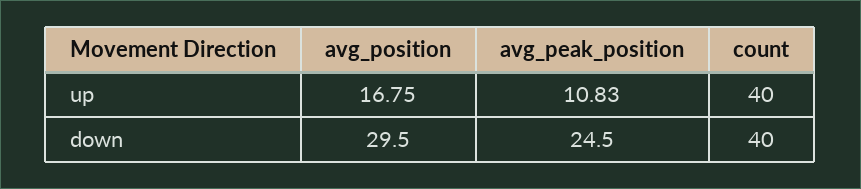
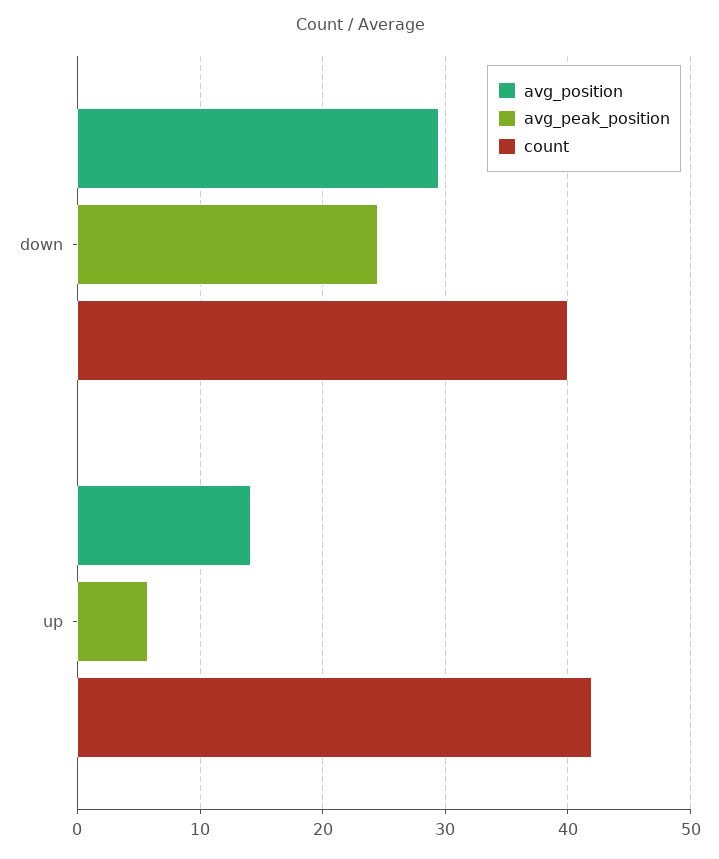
  {
    "avg_position": {
-     "up": 16.75,
+     "up": 14,
      "down": 29.5
    },
    "avg_peak_position": {
-     "up": 10.83,
+     "up": 6,
      "down": 24.5
    },
    "count": {
-     "up": 40,
+     "up": 42,
      "down": 40
    }
  }

